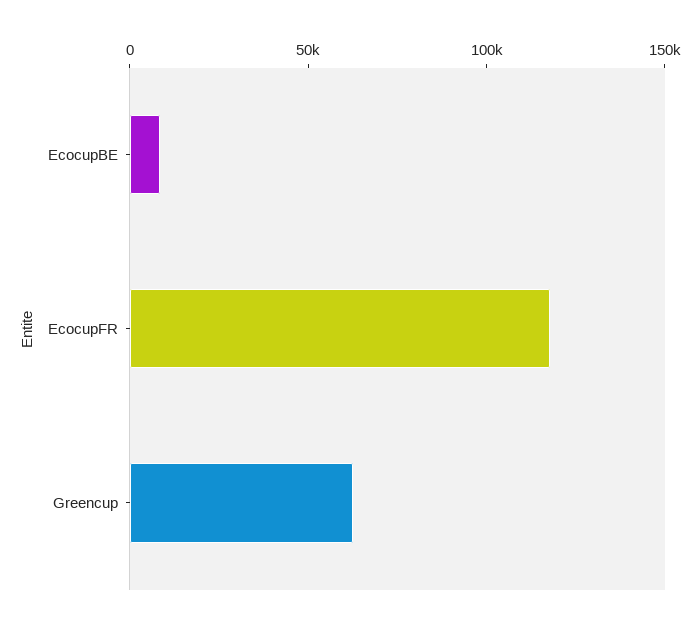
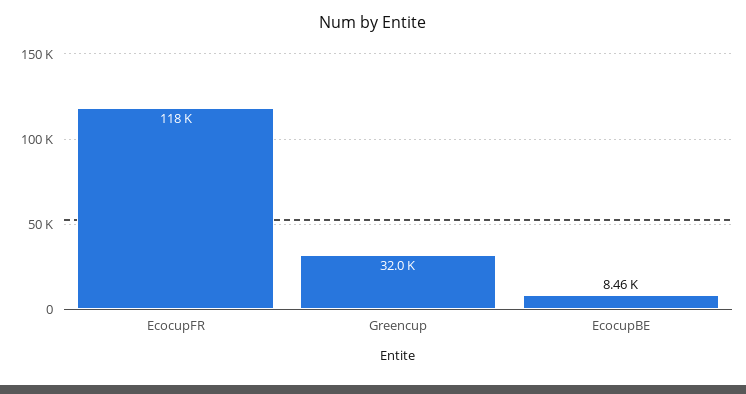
  {
    "EcocupBE": 8460,
    "EcocupFR": 118000,
-   "Greencup": 60000
+   "Greencup": 32000
  }

